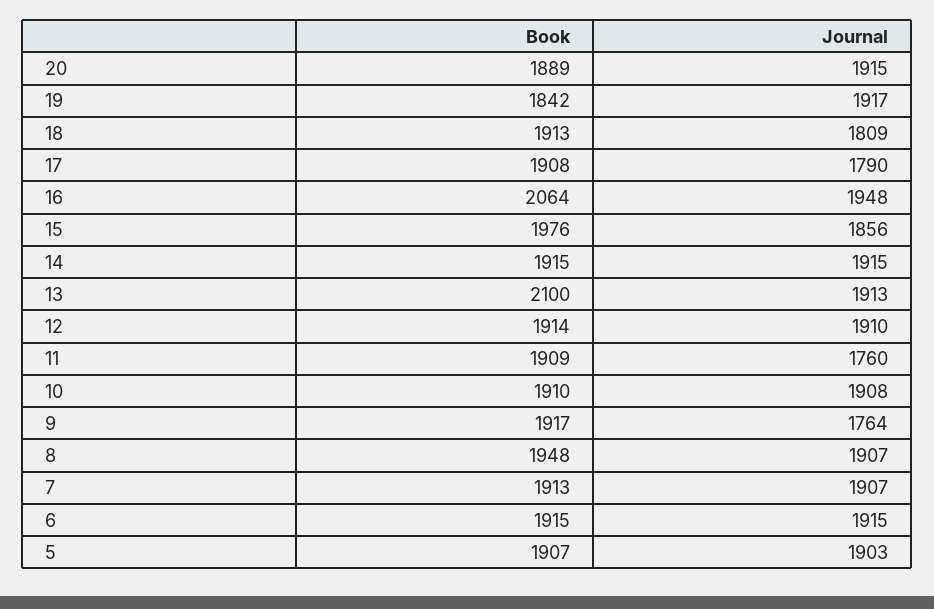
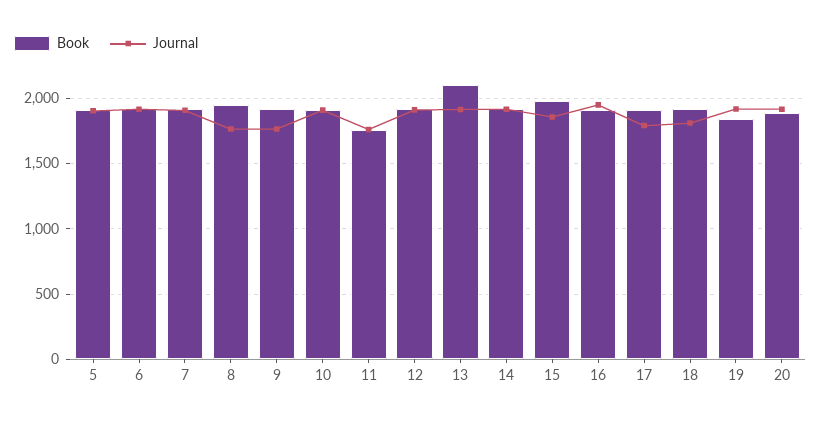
  {
    "Book": {
      "20": 1889,
      "19": 1842,
      "18": 1913,
      "17": 1908,
-     "16": 2064,
+     "16": 1900,
      "15": 1976,
      "14": 1915,
      "13": 2100,
      "12": 1914,
-     "11": 1909,
+     "11": 1750,
      "10": 1910,
      "9": 1917,
      "8": 1948,
      "7": 1913,
      "6": 1915,
      "5": 1907
    },
    "Journal": {
      "20": 1915,
      "19": 1917,
      "18": 1809,
      "17": 1790,
      "16": 1948,
      "15": 1856,
      "14": 1915,
      "13": 1913,
      "12": 1910,
      "11": 1760,
      "10": 1908,
      "9": 1764,
-     "8": 1907,
+     "8": 1750,
      "7": 1907,
      "6": 1915,
      "5": 1903
    }
  }

